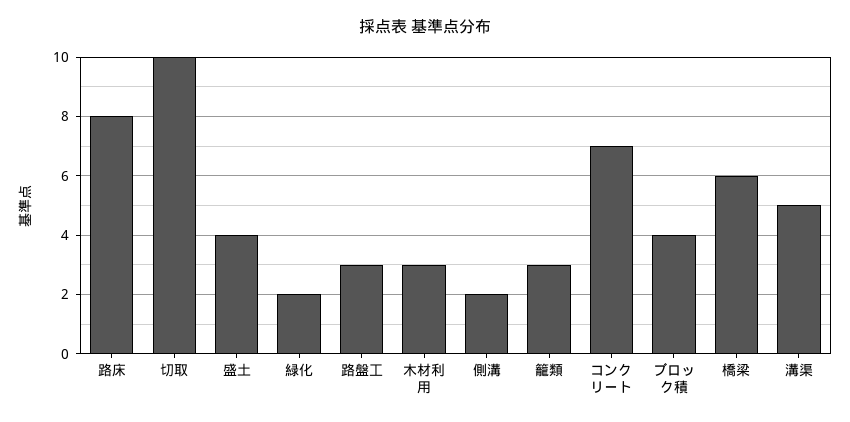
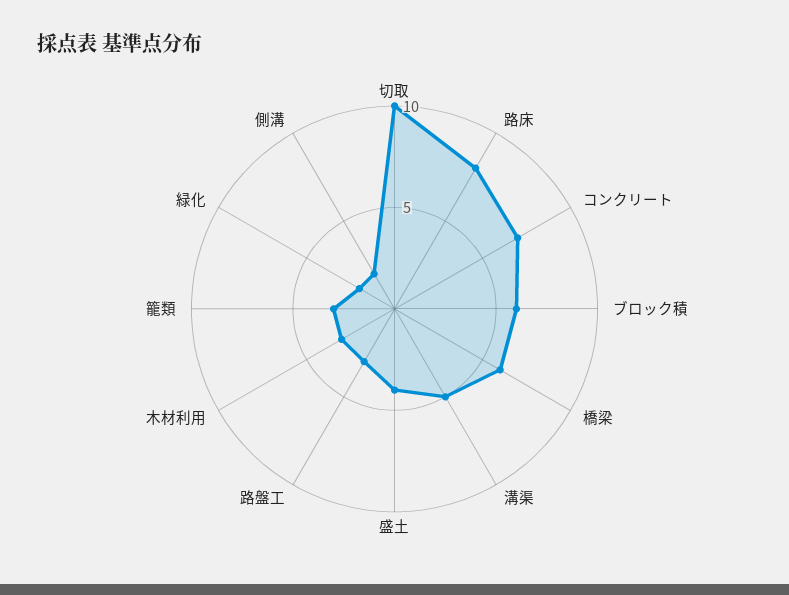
  {
    "路床": 8,
    "切取": 10,
    "盛土": 4,
    "緑化": 2,
    "路盤工": 3,
    "木材利用": 3,
    "側溝": 2,
    "籠類": 3,
    "コンクリート": 7,
-   "ブロック積": 4,
+   "ブロック積": 6,
    "橋梁": 6,
    "溝渠": 5
  }

